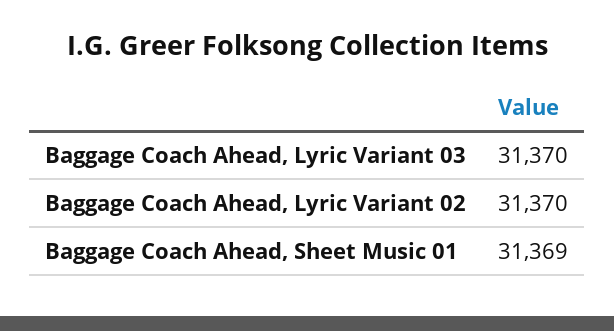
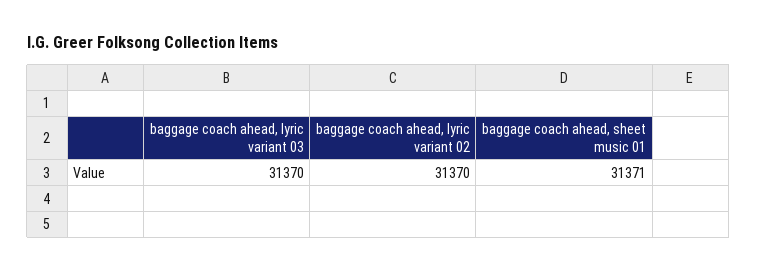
  {
    "Baggage Coach Ahead, Lyric Variant 03": 31370,
    "Baggage Coach Ahead, Lyric Variant 02": 31370,
-   "Baggage Coach Ahead, Sheet Music 01": 31369
+   "Baggage Coach Ahead, Sheet Music 01": 31371
  }

